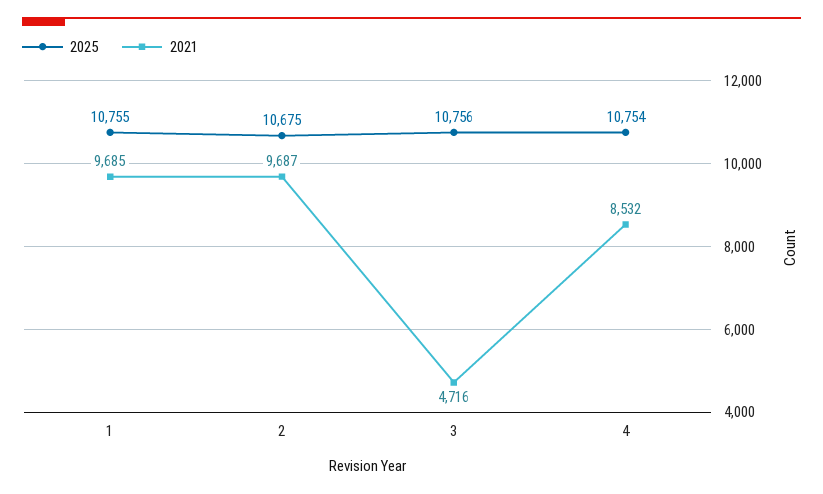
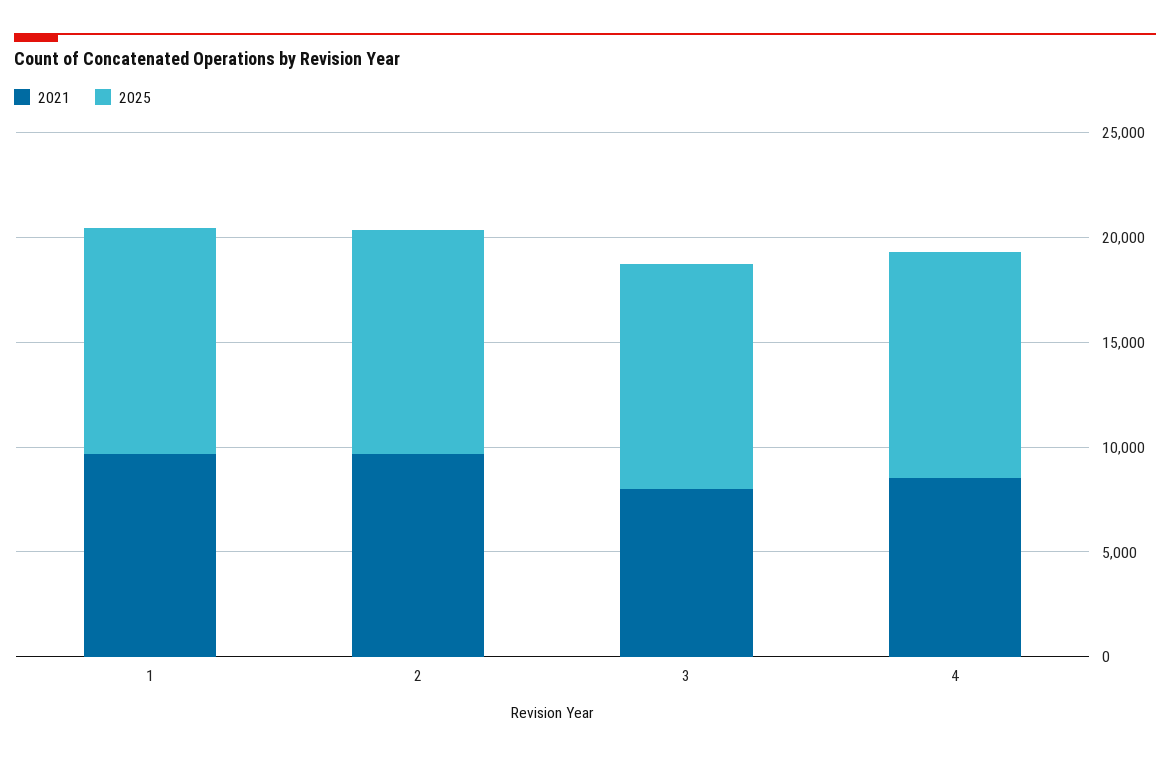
  {
    "2025": {
      "1": 10755,
      "2": 10675,
      "3": 10756,
      "4": 10754
    },
    "2021": {
      "1": 9685,
      "2": 9687,
-     "3": 4716,
+     "3": 8000,
      "4": 8532
    }
  }

